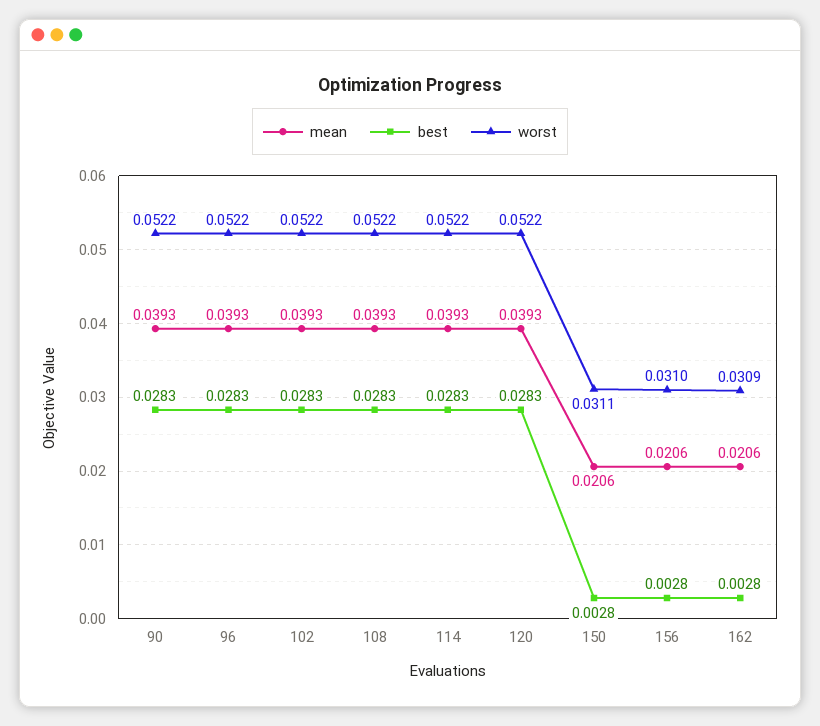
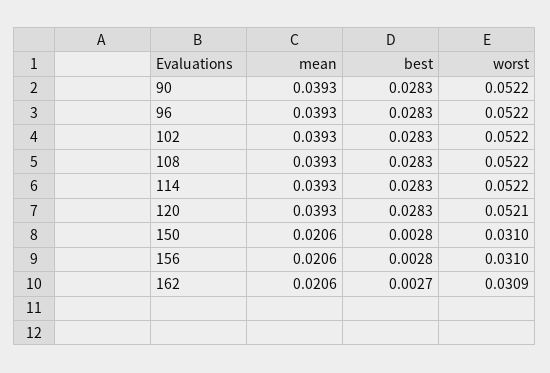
  {
    "mean": {
      "90": 0.0393,
      "96": 0.0393,
      "102": 0.0393,
      "108": 0.0393,
      "114": 0.0393,
      "120": 0.0393,
      "150": 0.0206,
      "156": 0.0206,
      "162": 0.0206
    },
    "best": {
      "90": 0.0283,
      "96": 0.0283,
      "102": 0.0283,
      "108": 0.0283,
      "114": 0.0283,
      "120": 0.0283,
      "150": 0.0028,
      "156": 0.0028,
-     "162": 0.0028
+     "162": 0.0027
    },
    "worst": {
      "90": 0.0522,
      "96": 0.0522,
      "102": 0.0522,
      "108": 0.0522,
      "114": 0.0522,
-     "120": 0.0522,
+     "120": 0.0521,
-     "150": 0.0311,
+     "150": 0.031,
      "156": 0.031,
      "162": 0.0309
    }
  }

